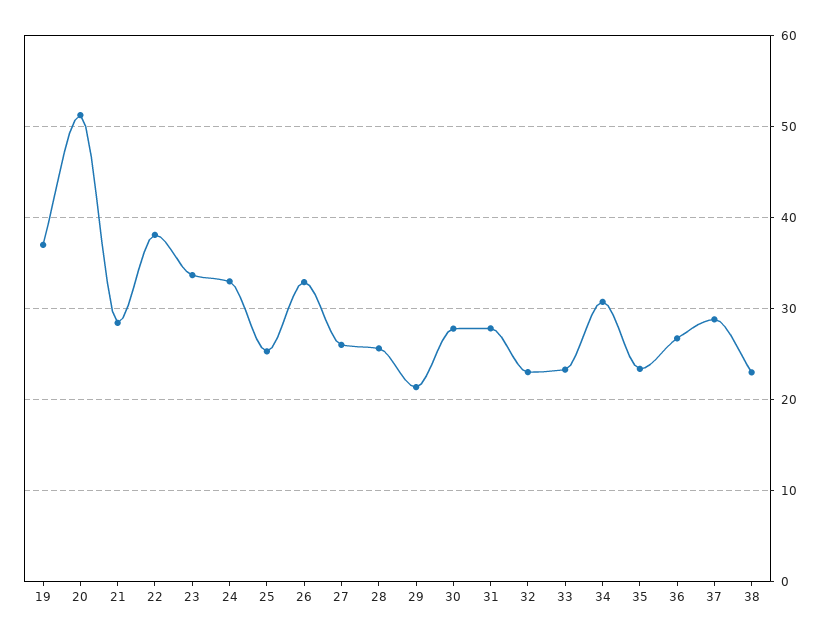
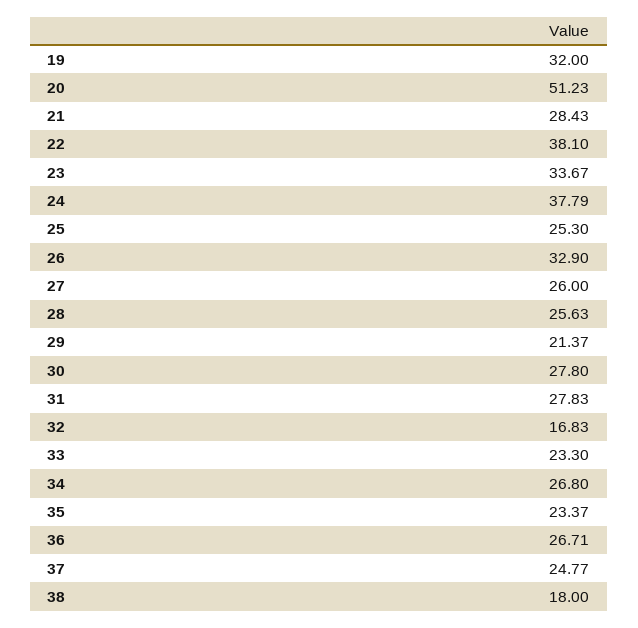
  {
-   "19": 37,
+   "19": 32,
    "20": 51.23,
    "21": 28.43,
    "22": 38.1,
    "23": 33.67,
-   "24": 33,
+   "24": 37.79,
    "25": 25.3,
    "26": 32.9,
    "27": 26,
    "28": 25.63,
    "29": 21.37,
    "30": 27.8,
    "31": 27.83,
-   "32": 23,
+   "32": 16.83,
    "33": 23.3,
-   "34": 31,
+   "34": 26.8,
    "35": 23.37,
    "36": 26.71,
-   "37": 29,
+   "37": 24.77,
-   "38": 23
+   "38": 18
  }

